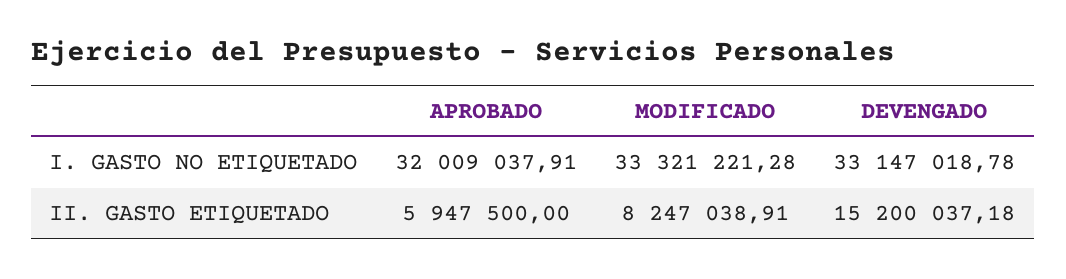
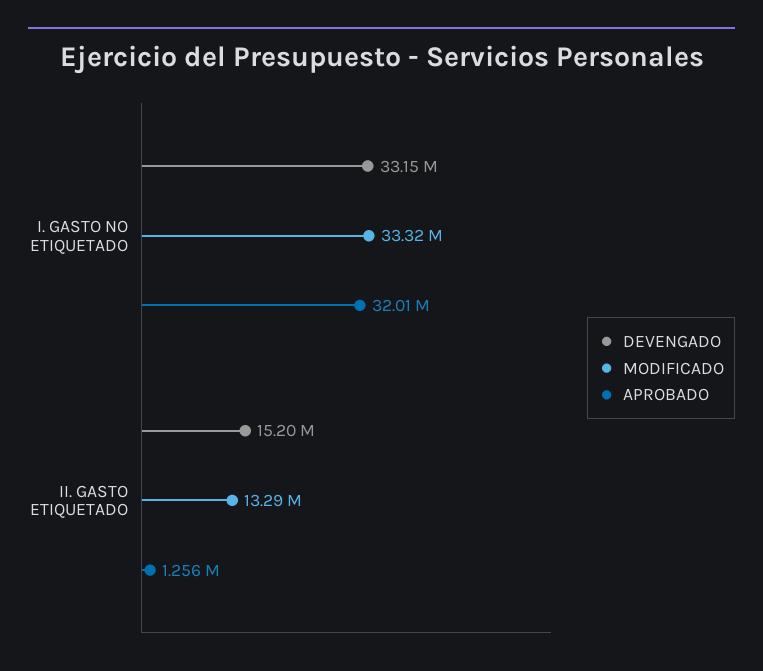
  {
    "APROBADO": {
      "I. GASTO NO ETIQUETADO": 32009037.91,
-     "II. GASTO ETIQUETADO": 5947500
+     "II. GASTO ETIQUETADO": 1256000
    },
    "MODIFICADO": {
      "I. GASTO NO ETIQUETADO": 33321221.28,
-     "II. GASTO ETIQUETADO": 8247038.91
+     "II. GASTO ETIQUETADO": 13290000
    },
    "DEVENGADO": {
      "I. GASTO NO ETIQUETADO": 33147018.78,
      "II. GASTO ETIQUETADO": 15200037.18
    }
  }

